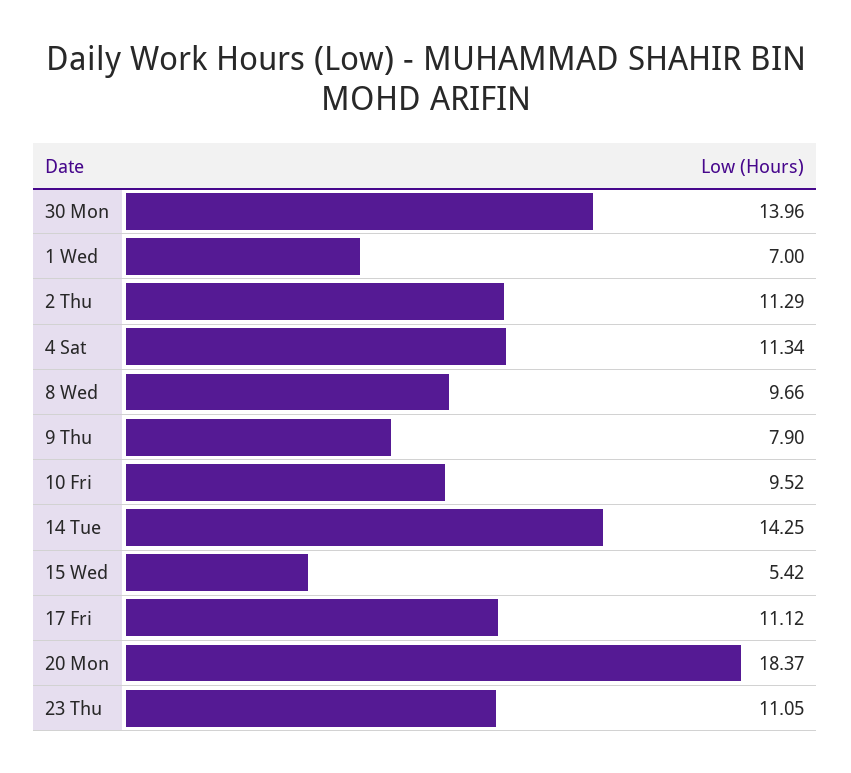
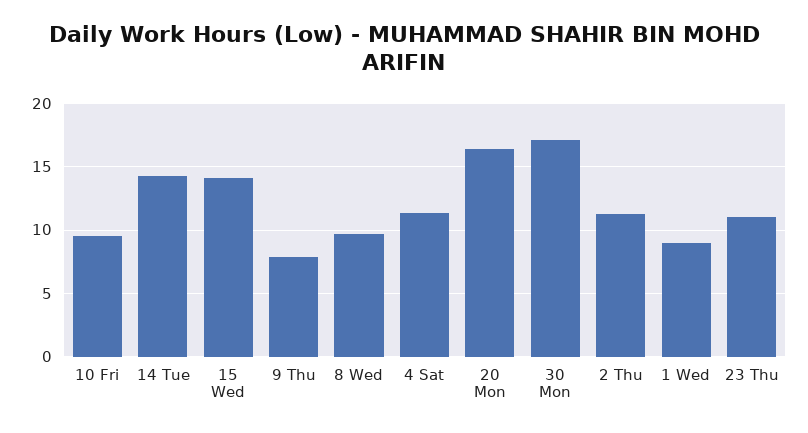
  {
-   "30 Mon": 13.96,
+   "30 Mon": 17,
-   "1 Wed": 7,
+   "1 Wed": 9,
    "2 Thu": 11.29,
    "4 Sat": 11.34,
    "8 Wed": 9.66,
    "9 Thu": 7.9,
    "10 Fri": 9.52,
    "14 Tue": 14.25,
-   "15 Wed": 5.42,
+   "15 Wed": 14,
-   "17 Fri": 11.12,
-   "20 Mon": 18.37,
+   "20 Mon": 16.5,
    "23 Thu": 11.05
  }

